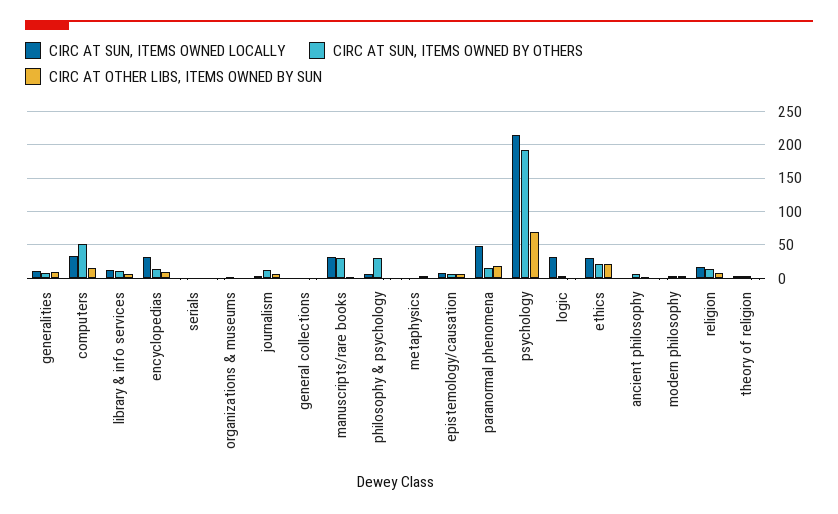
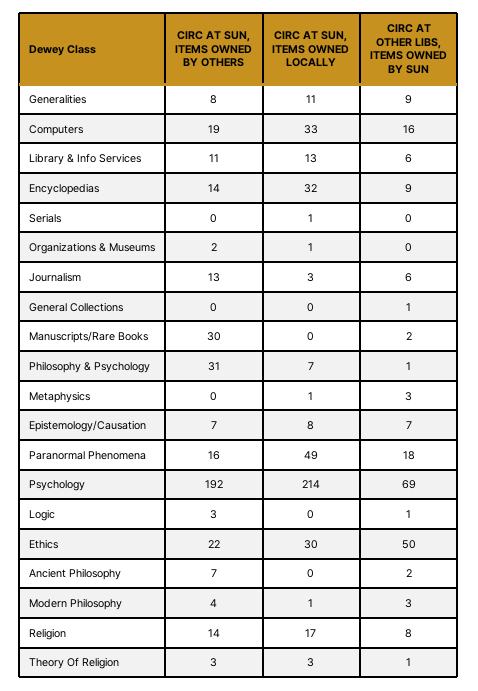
  {
    "CIRC AT SUN, ITEMS OWNED LOCALLY": {
      "generalities": 11,
      "computers": 33,
      "library & info services": 13,
      "encyclopedias": 32,
      "serials": 1,
      "organizations & museums": 1,
      "journalism": 3,
      "general collections": 0,
-     "manuscripts/rare books": 30,
+     "manuscripts/rare books": 0,
      "philosophy & psychology": 7,
      "metaphysics": 1,
      "epistemology/causation": 8,
      "paranormal phenomena": 49,
      "psychology": 214,
-     "logic": 30,
+     "logic": 0,
      "ethics": 30,
      "ancient philosophy": 0,
      "modern philosophy": 1,
      "religion": 17,
      "theory of religion": 3
    },
    "CIRC AT SUN, ITEMS OWNED BY OTHERS": {
      "generalities": 8,
-     "computers": 50,
+     "computers": 19,
      "library & info services": 11,
      "encyclopedias": 14,
      "serials": 0,
      "organizations & museums": 2,
      "journalism": 13,
      "general collections": 0,
      "manuscripts/rare books": 30,
      "philosophy & psychology": 31,
      "metaphysics": 0,
      "epistemology/causation": 7,
      "paranormal phenomena": 16,
      "psychology": 192,
      "logic": 3,
      "ethics": 22,
      "ancient philosophy": 7,
      "modern philosophy": 4,
      "religion": 14,
      "theory of religion": 3
    },
    "CIRC AT OTHER LIBS, ITEMS OWNED BY SUN": {
      "generalities": 9,
      "computers": 16,
      "library & info services": 6,
      "encyclopedias": 9,
      "serials": 0,
      "organizations & museums": 0,
      "journalism": 6,
      "general collections": 1,
      "manuscripts/rare books": 2,
      "philosophy & psychology": 1,
      "metaphysics": 3,
      "epistemology/causation": 7,
      "paranormal phenomena": 18,
      "psychology": 69,
      "logic": 1,
-     "ethics": 20,
+     "ethics": 50,
      "ancient philosophy": 2,
      "modern philosophy": 3,
      "religion": 8,
      "theory of religion": 1
    }
  }

